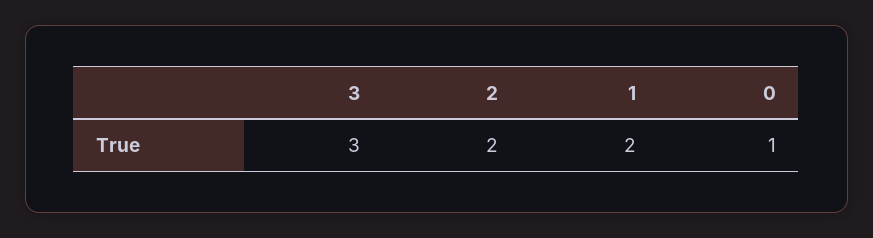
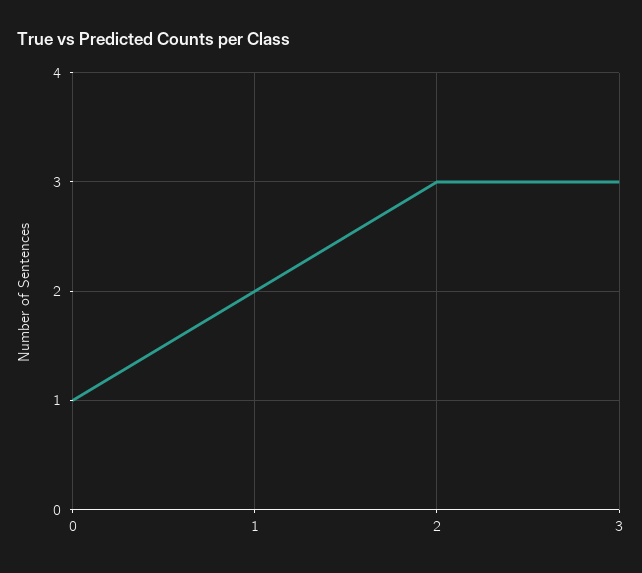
  {
    "3": 3,
-   "2": 2,
+   "2": 3,
    "1": 2,
    "0": 1
  }

